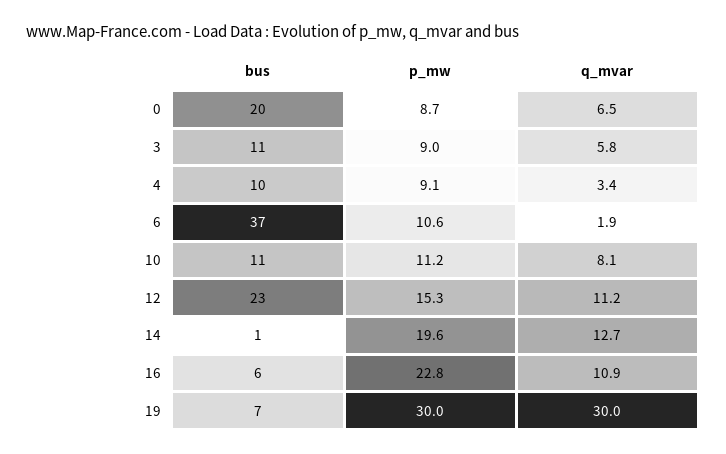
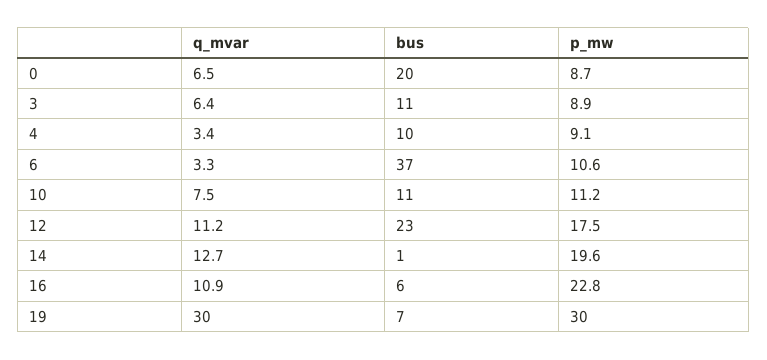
  {
    "bus": {
      "0": 20,
      "3": 11,
      "4": 10,
      "6": 37,
      "10": 11,
      "12": 23,
      "14": 1,
      "16": 6,
      "19": 7
    },
    "p_mw": {
      "0": 8.7,
-     "3": 9,
+     "3": 8.9,
      "4": 9.1,
      "6": 10.6,
      "10": 11.2,
-     "12": 15.3,
+     "12": 17.5,
      "14": 19.6,
      "16": 22.8,
      "19": 30
    },
    "q_mvar": {
      "0": 6.5,
-     "3": 5.8,
+     "3": 6.4,
      "4": 3.4,
-     "6": 1.9,
+     "6": 3.3,
-     "10": 8.1,
+     "10": 7.5,
      "12": 11.2,
      "14": 12.7,
      "16": 10.9,
      "19": 30
    }
  }

